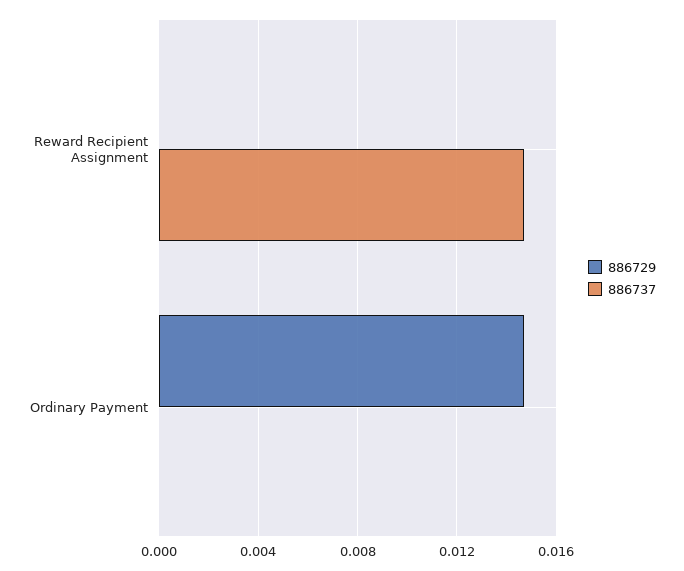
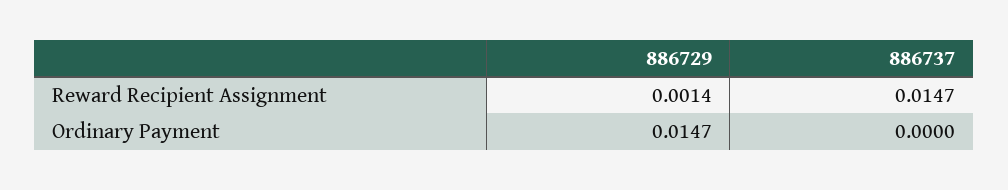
  {
    "886729": {
-     "Reward Recipient Assignment": 0,
+     "Reward Recipient Assignment": 0.0014,
      "Ordinary Payment": 0.0147
    },
    "886737": {
      "Reward Recipient Assignment": 0.0147,
      "Ordinary Payment": 0
    }
  }

